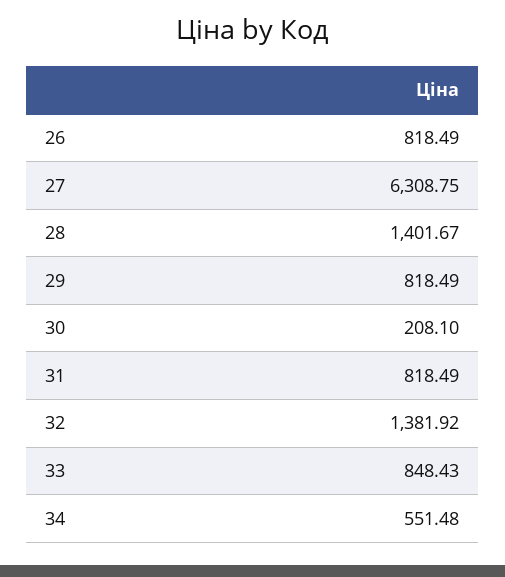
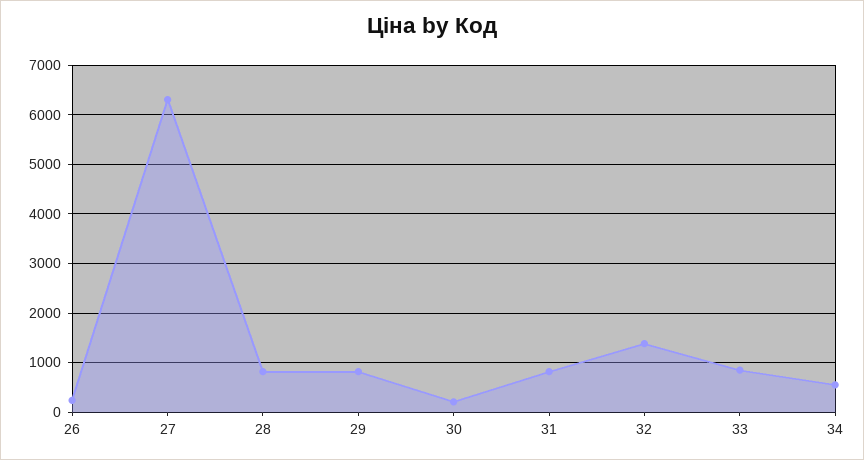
  {
-   "26": 818.49,
+   "26": 200,
    "27": 6308.75,
-   "28": 1401.67,
+   "28": 800,
    "29": 818.49,
    "30": 208.1,
    "31": 818.49,
    "32": 1381.92,
    "33": 848.43,
    "34": 551.48
  }

